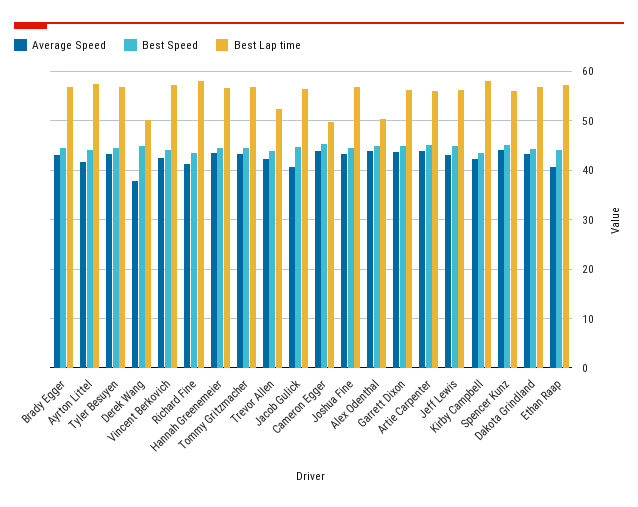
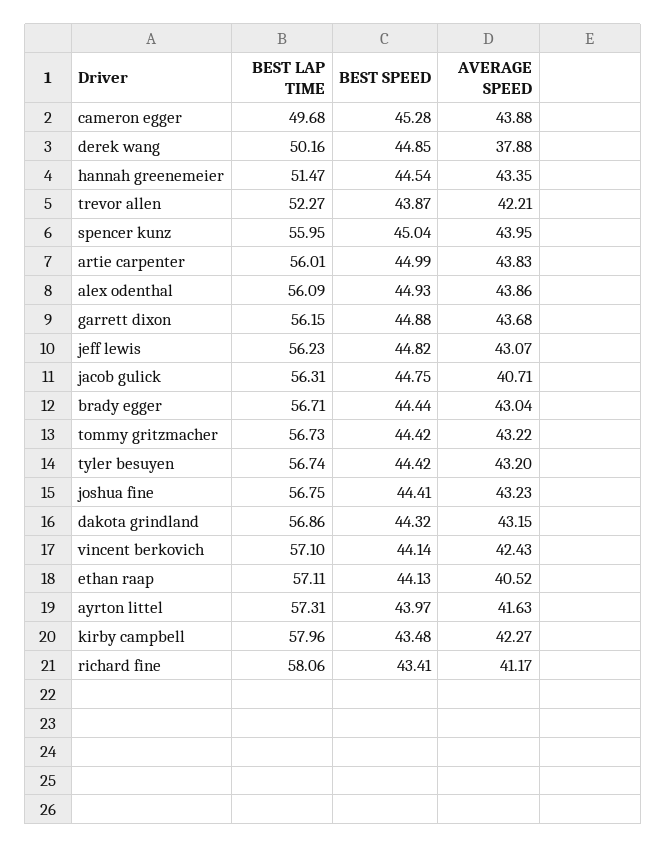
  {
    "Average Speed": {
      "Brady Egger": 43.04,
      "Ayrton Littel": 41.63,
      "Tyler Besuyen": 43.2,
      "Derek Wang": 37.88,
      "Vincent Berkovich": 42.43,
      "Richard Fine": 41.17,
      "Hannah Greenemeier": 43.35,
      "Tommy Gritzmacher": 43.22,
      "Trevor Allen": 42.21,
      "Jacob Gulick": 40.71,
      "Cameron Egger": 43.88,
      "Joshua Fine": 43.23,
      "Alex Odenthal": 43.86,
      "Garrett Dixon": 43.68,
      "Artie Carpenter": 43.83,
      "Jeff Lewis": 43.07,
      "Kirby Campbell": 42.27,
      "Spencer Kunz": 43.95,
      "Dakota Grindland": 43.15,
      "Ethan Raap": 40.52
    },
    "Best Speed": {
      "Brady Egger": 44.44,
      "Ayrton Littel": 43.97,
      "Tyler Besuyen": 44.42,
      "Derek Wang": 44.85,
      "Vincent Berkovich": 44.14,
      "Richard Fine": 43.41,
      "Hannah Greenemeier": 44.54,
      "Tommy Gritzmacher": 44.42,
      "Trevor Allen": 43.87,
      "Jacob Gulick": 44.75,
      "Cameron Egger": 45.28,
      "Joshua Fine": 44.41,
      "Alex Odenthal": 44.93,
      "Garrett Dixon": 44.88,
      "Artie Carpenter": 44.99,
      "Jeff Lewis": 44.82,
      "Kirby Campbell": 43.48,
      "Spencer Kunz": 45.04,
      "Dakota Grindland": 44.32,
      "Ethan Raap": 44.13
    },
    "Best Lap time": {
      "Brady Egger": 56.71,
      "Ayrton Littel": 57.31,
      "Tyler Besuyen": 56.74,
      "Derek Wang": 50.16,
      "Vincent Berkovich": 57.1,
      "Richard Fine": 58.06,
-     "Hannah Greenemeier": 56,
+     "Hannah Greenemeier": 51.47,
      "Tommy Gritzmacher": 56.73,
      "Trevor Allen": 52.27,
      "Jacob Gulick": 56.31,
      "Cameron Egger": 49.68,
      "Joshua Fine": 56.75,
-     "Alex Odenthal": 50,
+     "Alex Odenthal": 56.09,
      "Garrett Dixon": 56.15,
      "Artie Carpenter": 56.01,
      "Jeff Lewis": 56.23,
      "Kirby Campbell": 57.96,
      "Spencer Kunz": 55.95,
      "Dakota Grindland": 56.86,
      "Ethan Raap": 57.11
    }
  }

